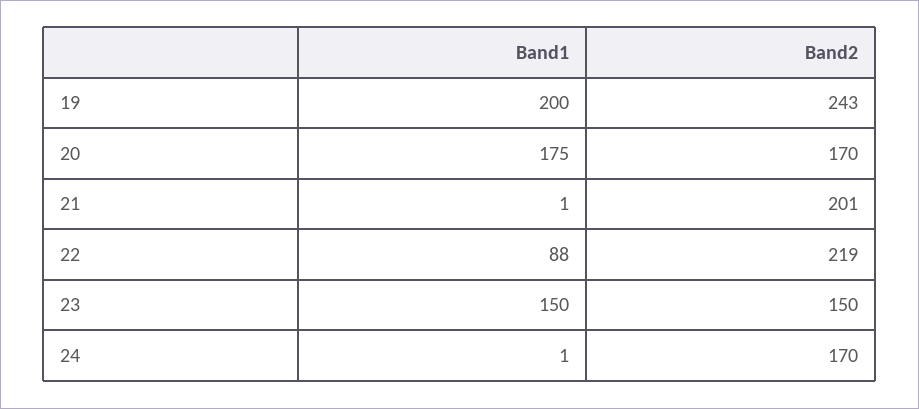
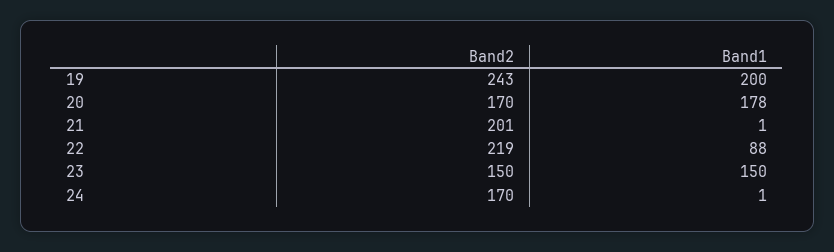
  {
    "Band1": {
      "19": 200,
-     "20": 175,
+     "20": 178,
      "21": 1,
      "22": 88,
      "23": 150,
      "24": 1
    },
    "Band2": {
      "19": 243,
      "20": 170,
      "21": 201,
      "22": 219,
      "23": 150,
      "24": 170
    }
  }

